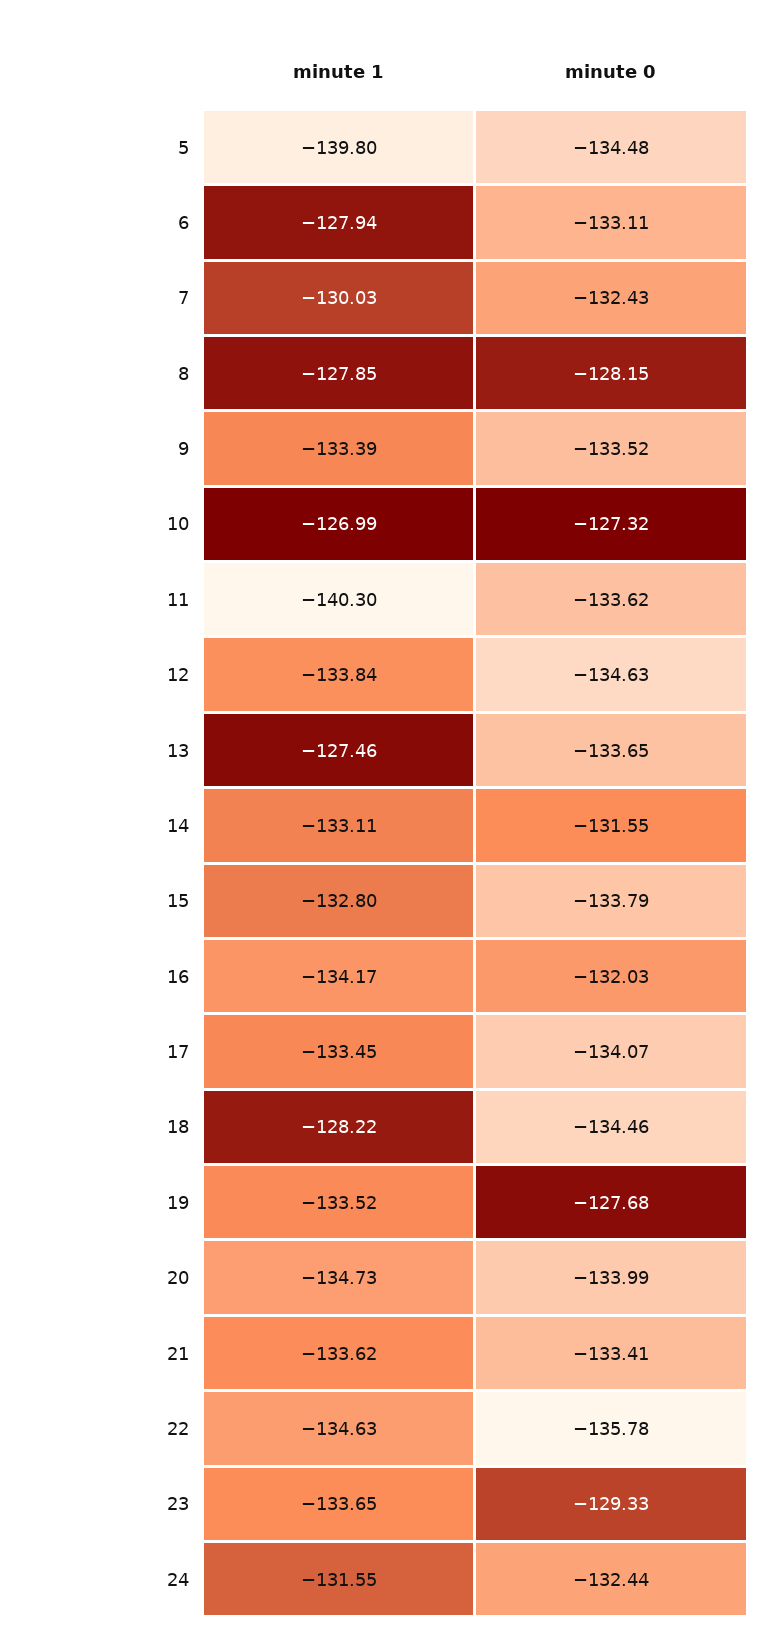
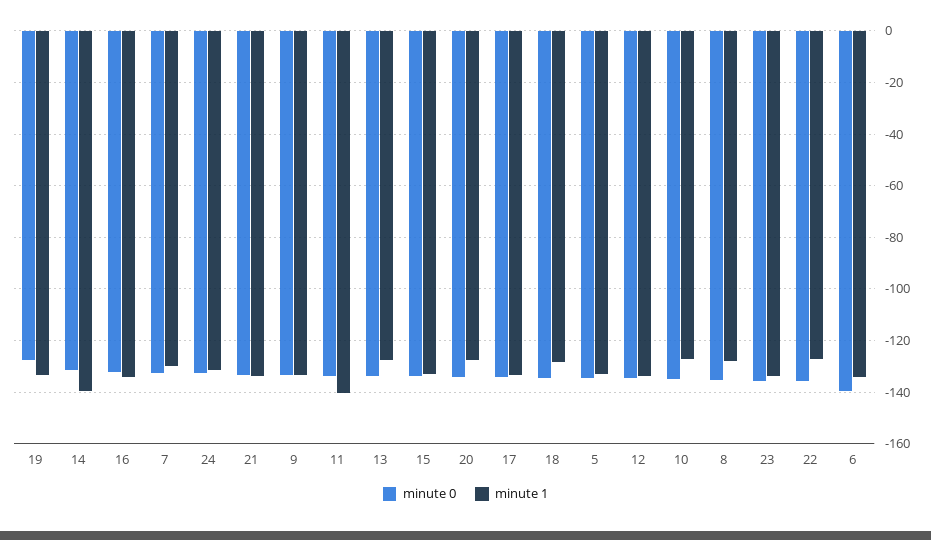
  {
    "minute 1": {
-     "5": -139.8,
+     "5": -132.5,
-     "6": -127.94,
+     "6": -135,
      "7": -130.03,
      "8": -127.85,
      "9": -133.39,
      "10": -126.99,
      "11": -140.3,
      "12": -133.84,
      "13": -127.46,
-     "14": -133.11,
+     "14": -140,
      "15": -132.8,
      "16": -134.17,
      "17": -133.45,
      "18": -128.22,
      "19": -133.52,
-     "20": -134.73,
+     "20": -127.5,
      "21": -133.62,
-     "22": -134.63,
+     "22": -127.5,
      "23": -133.65,
      "24": -131.55
    },
    "minute 0": {
      "5": -134.48,
-     "6": -133.11,
+     "6": -140,
      "7": -132.43,
-     "8": -128.15,
+     "8": -135,
      "9": -133.52,
-     "10": -127.32,
+     "10": -135,
      "11": -133.62,
      "12": -134.63,
      "13": -133.65,
      "14": -131.55,
      "15": -133.79,
      "16": -132.03,
      "17": -134.07,
      "18": -134.46,
      "19": -127.68,
      "20": -133.99,
      "21": -133.41,
      "22": -135.78,
-     "23": -129.33,
+     "23": -135,
      "24": -132.44
    }
  }

